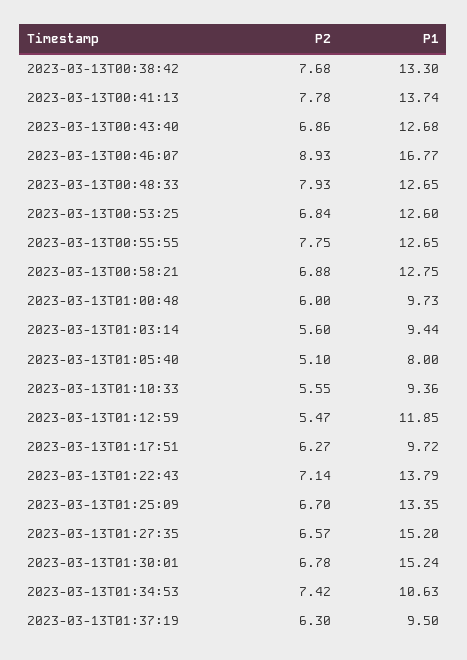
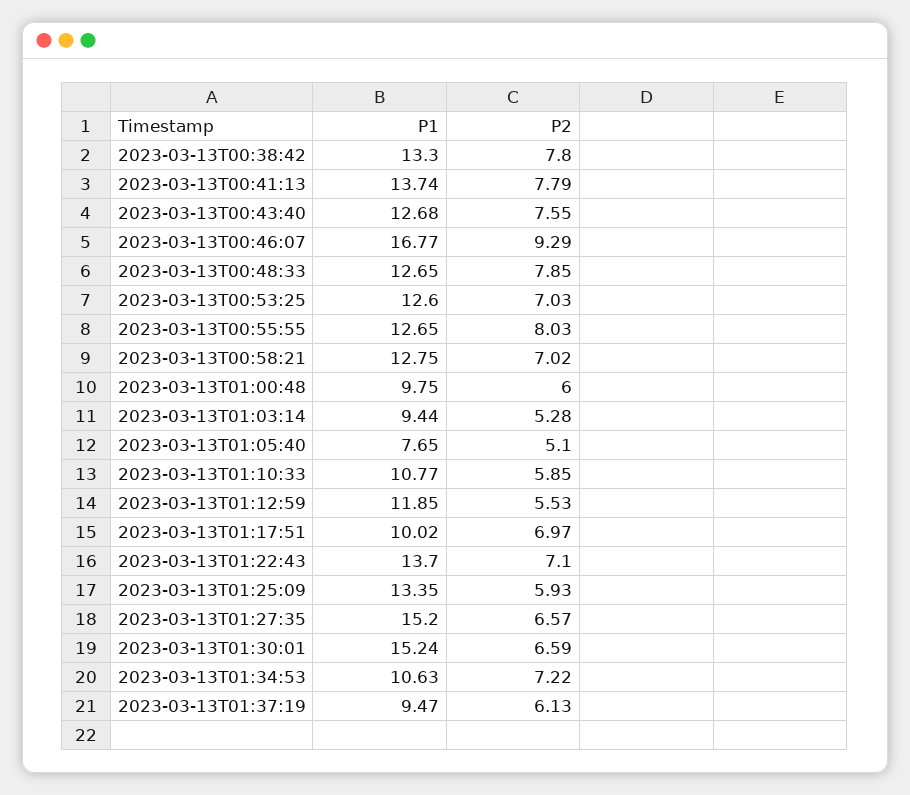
  {
    "P2": {
-     "2023-03-13T00:38:42": 7.68,
+     "2023-03-13T00:38:42": 7.8,
-     "2023-03-13T00:41:13": 7.78,
+     "2023-03-13T00:41:13": 7.79,
-     "2023-03-13T00:43:40": 6.86,
+     "2023-03-13T00:43:40": 7.55,
-     "2023-03-13T00:46:07": 8.93,
+     "2023-03-13T00:46:07": 9.29,
-     "2023-03-13T00:48:33": 7.93,
+     "2023-03-13T00:48:33": 7.85,
-     "2023-03-13T00:53:25": 6.84,
+     "2023-03-13T00:53:25": 7.03,
-     "2023-03-13T00:55:55": 7.75,
+     "2023-03-13T00:55:55": 8.03,
-     "2023-03-13T00:58:21": 6.88,
+     "2023-03-13T00:58:21": 7.02,
      "2023-03-13T01:00:48": 6,
-     "2023-03-13T01:03:14": 5.6,
+     "2023-03-13T01:03:14": 5.28,
      "2023-03-13T01:05:40": 5.1,
-     "2023-03-13T01:10:33": 5.55,
+     "2023-03-13T01:10:33": 5.85,
-     "2023-03-13T01:12:59": 5.47,
+     "2023-03-13T01:12:59": 5.53,
-     "2023-03-13T01:17:51": 6.27,
+     "2023-03-13T01:17:51": 6.97,
-     "2023-03-13T01:22:43": 7.14,
+     "2023-03-13T01:22:43": 7.1,
-     "2023-03-13T01:25:09": 6.7,
+     "2023-03-13T01:25:09": 5.93,
      "2023-03-13T01:27:35": 6.57,
-     "2023-03-13T01:30:01": 6.78,
+     "2023-03-13T01:30:01": 6.59,
-     "2023-03-13T01:34:53": 7.42,
+     "2023-03-13T01:34:53": 7.22,
-     "2023-03-13T01:37:19": 6.3
+     "2023-03-13T01:37:19": 6.13
    },
    "P1": {
      "2023-03-13T00:38:42": 13.3,
      "2023-03-13T00:41:13": 13.74,
      "2023-03-13T00:43:40": 12.68,
      "2023-03-13T00:46:07": 16.77,
      "2023-03-13T00:48:33": 12.65,
      "2023-03-13T00:53:25": 12.6,
      "2023-03-13T00:55:55": 12.65,
      "2023-03-13T00:58:21": 12.75,
-     "2023-03-13T01:00:48": 9.73,
+     "2023-03-13T01:00:48": 9.75,
      "2023-03-13T01:03:14": 9.44,
-     "2023-03-13T01:05:40": 8,
+     "2023-03-13T01:05:40": 7.65,
-     "2023-03-13T01:10:33": 9.36,
+     "2023-03-13T01:10:33": 10.77,
      "2023-03-13T01:12:59": 11.85,
-     "2023-03-13T01:17:51": 9.72,
+     "2023-03-13T01:17:51": 10.02,
-     "2023-03-13T01:22:43": 13.79,
+     "2023-03-13T01:22:43": 13.7,
      "2023-03-13T01:25:09": 13.35,
      "2023-03-13T01:27:35": 15.2,
      "2023-03-13T01:30:01": 15.24,
      "2023-03-13T01:34:53": 10.63,
-     "2023-03-13T01:37:19": 9.5
+     "2023-03-13T01:37:19": 9.47
    }
  }

